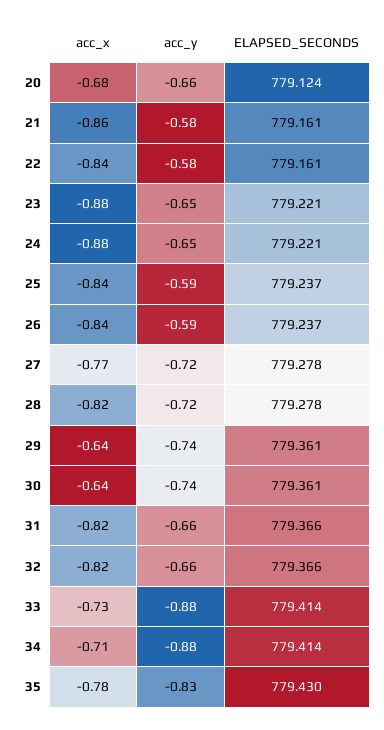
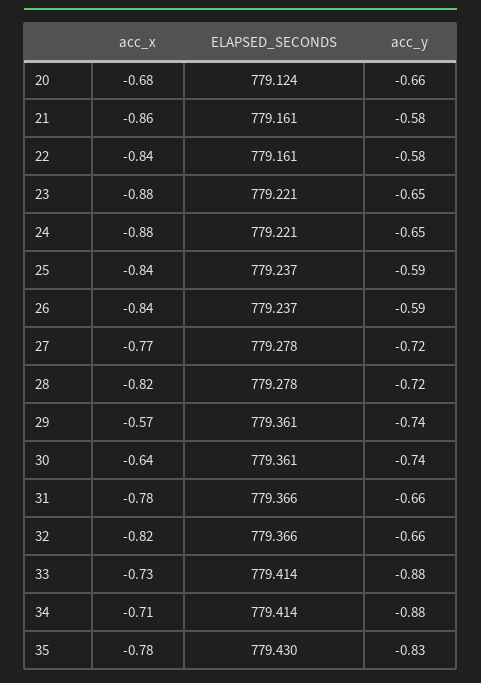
  {
    "acc_x": {
      "20": -0.68,
      "21": -0.86,
      "22": -0.84,
      "23": -0.88,
      "24": -0.88,
      "25": -0.84,
      "26": -0.84,
      "27": -0.77,
      "28": -0.82,
-     "29": -0.64,
+     "29": -0.57,
      "30": -0.64,
-     "31": -0.82,
+     "31": -0.78,
      "32": -0.82,
      "33": -0.73,
      "34": -0.71,
      "35": -0.78
    },
    "acc_y": {
      "20": -0.66,
      "21": -0.58,
      "22": -0.58,
      "23": -0.65,
      "24": -0.65,
      "25": -0.59,
      "26": -0.59,
      "27": -0.72,
      "28": -0.72,
      "29": -0.74,
      "30": -0.74,
      "31": -0.66,
      "32": -0.66,
      "33": -0.88,
      "34": -0.88,
      "35": -0.83
    },
    "ELAPSED_SECONDS": {
      "20": 779.124,
      "21": 779.161,
      "22": 779.161,
      "23": 779.221,
      "24": 779.221,
      "25": 779.237,
      "26": 779.237,
      "27": 779.278,
      "28": 779.278,
      "29": 779.361,
      "30": 779.361,
      "31": 779.366,
      "32": 779.366,
      "33": 779.414,
      "34": 779.414,
      "35": 779.43
    }
  }

